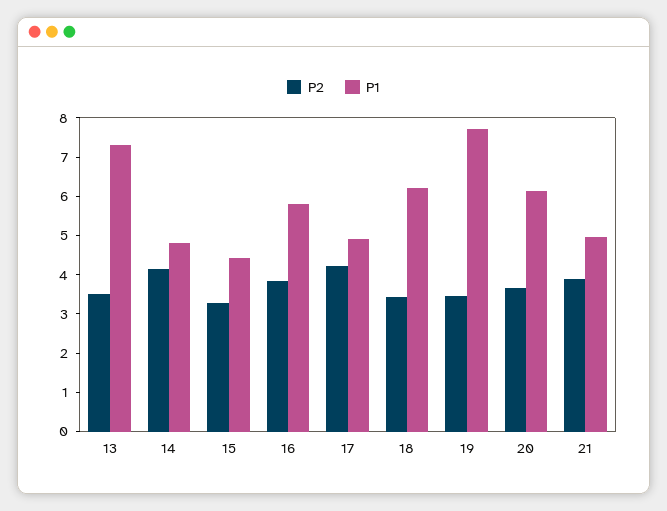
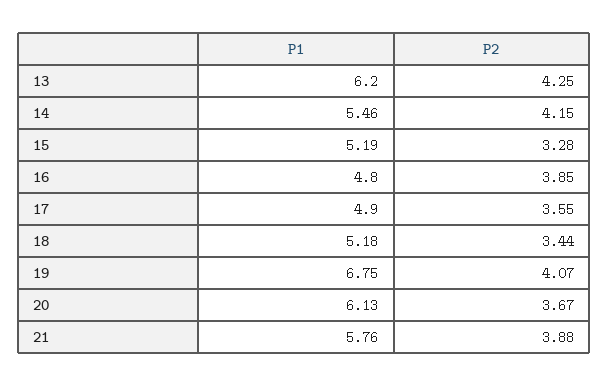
  {
    "P2": {
-     "13": 3.5,
+     "13": 4.25,
      "14": 4.15,
      "15": 3.28,
      "16": 3.85,
-     "17": 4.25,
+     "17": 3.55,
      "18": 3.44,
-     "19": 3.5,
+     "19": 4.07,
      "20": 3.67,
      "21": 3.88
    },
    "P1": {
-     "13": 7.25,
+     "13": 6.2,
-     "14": 4.75,
+     "14": 5.46,
-     "15": 4.5,
+     "15": 5.19,
-     "16": 5.75,
+     "16": 4.8,
      "17": 4.9,
-     "18": 6.25,
+     "18": 5.18,
-     "19": 7.75,
+     "19": 6.75,
      "20": 6.13,
-     "21": 5
+     "21": 5.76
    }
  }

